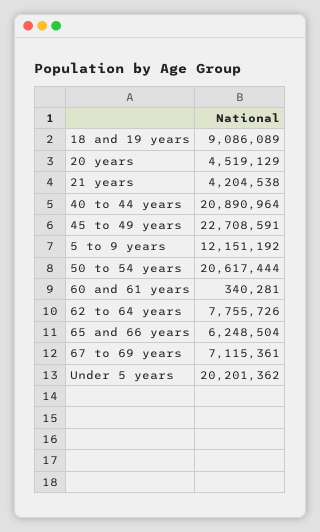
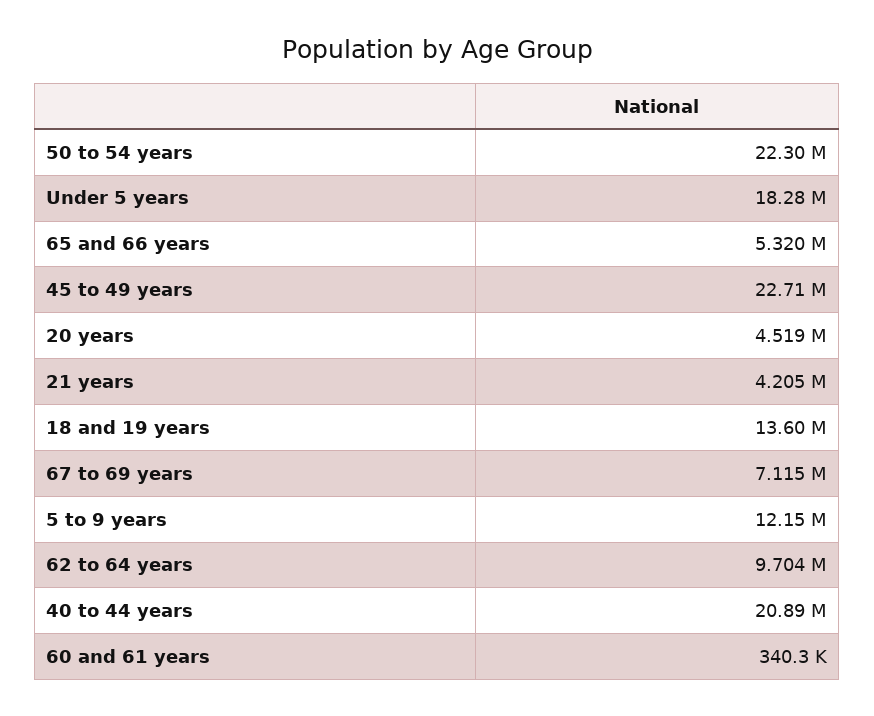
  {
-   "18 and 19 years": 9086089,
+   "18 and 19 years": 13600000,
    "20 years": 4519129,
    "21 years": 4204538,
    "40 to 44 years": 20890964,
    "45 to 49 years": 22708591,
    "5 to 9 years": 12151192,
-   "50 to 54 years": 20617444,
+   "50 to 54 years": 22300000,
    "60 and 61 years": 340281,
-   "62 to 64 years": 7755726,
+   "62 to 64 years": 9704000,
-   "65 and 66 years": 6248504,
+   "65 and 66 years": 5320000,
    "67 to 69 years": 7115361,
-   "Under 5 years": 20201362
+   "Under 5 years": 18280000
  }

